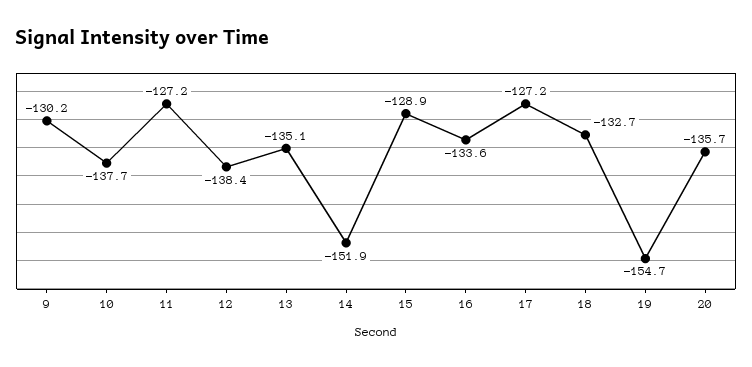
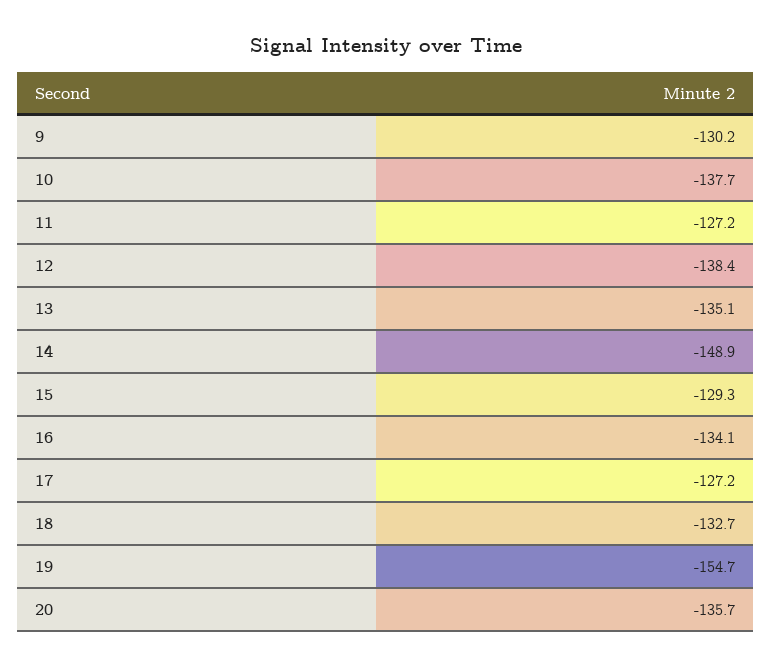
  {
    "9": -130.2,
    "10": -137.7,
    "11": -127.2,
    "12": -138.4,
    "13": -135.1,
-   "14": -151.9,
+   "14": -148.9,
-   "15": -128.9,
+   "15": -129.3,
-   "16": -133.6,
+   "16": -134.1,
    "17": -127.2,
    "18": -132.7,
    "19": -154.7,
    "20": -135.7
  }

